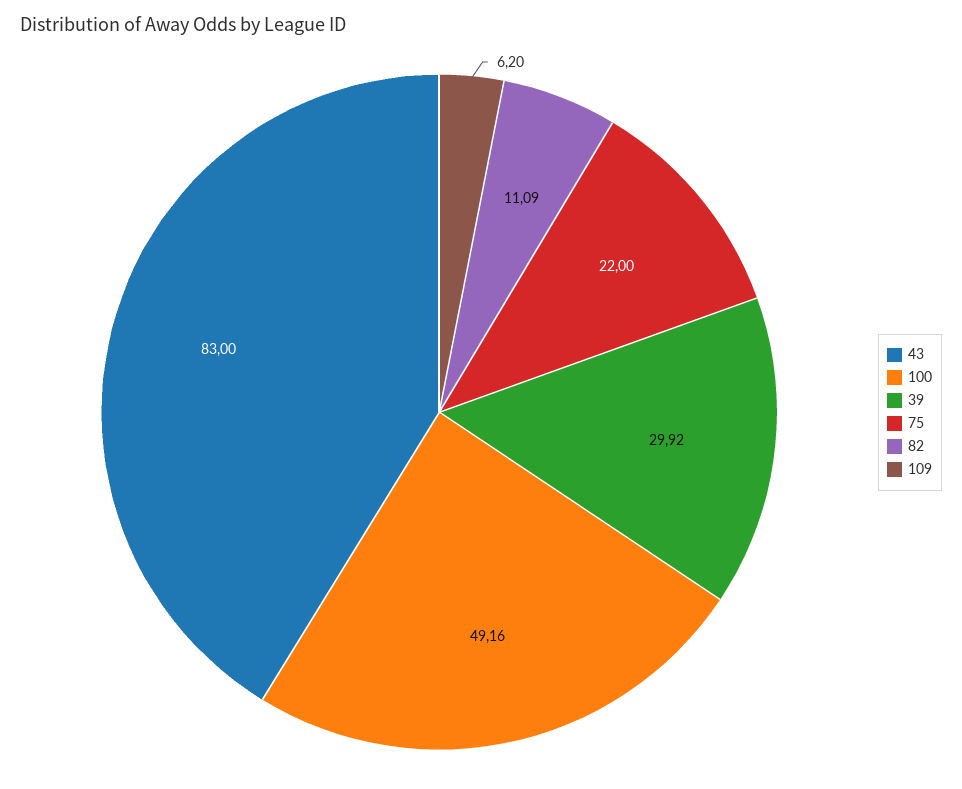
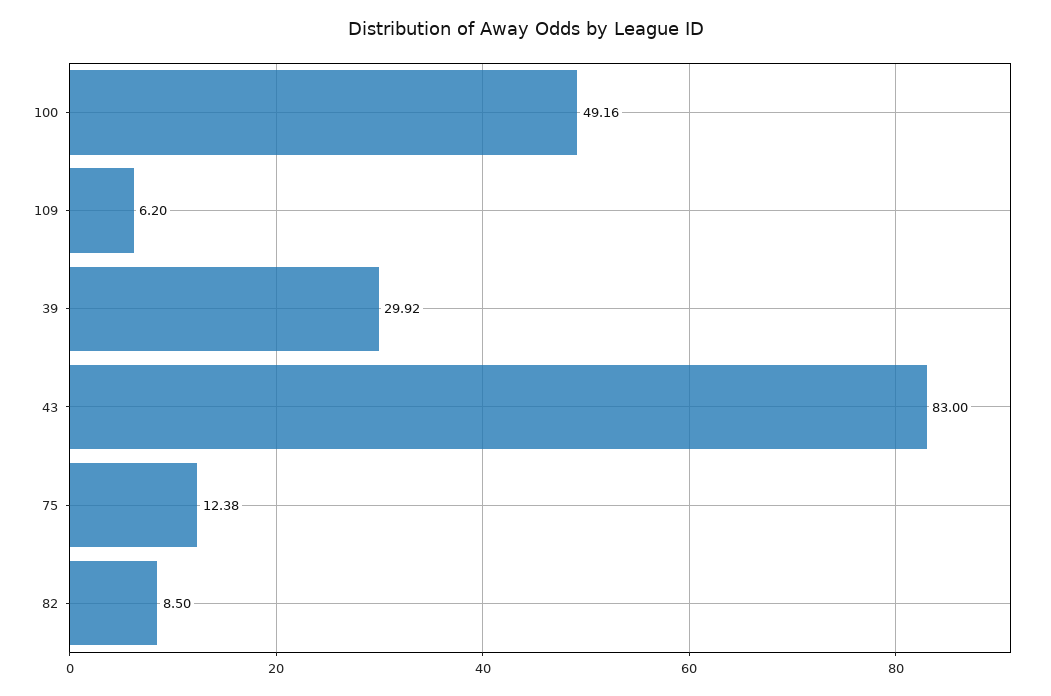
  {
    "43": 83,
    "100": 49.16,
    "39": 29.92,
-   "75": 22,
+   "75": 12.38,
-   "82": 11.09,
+   "82": 8.5,
    "109": 6.2
  }

